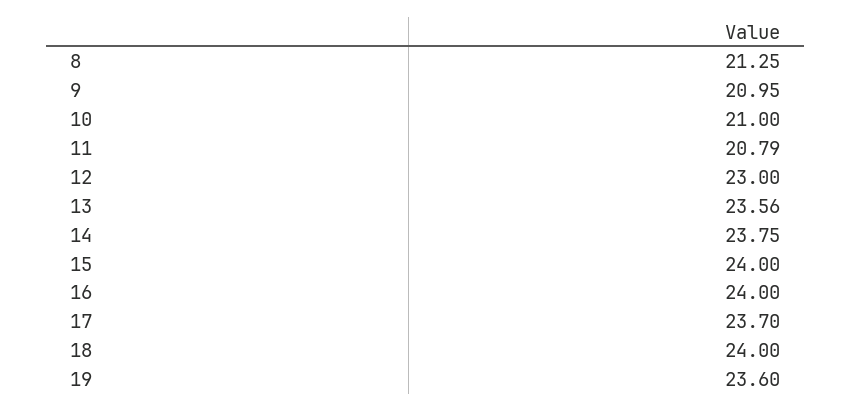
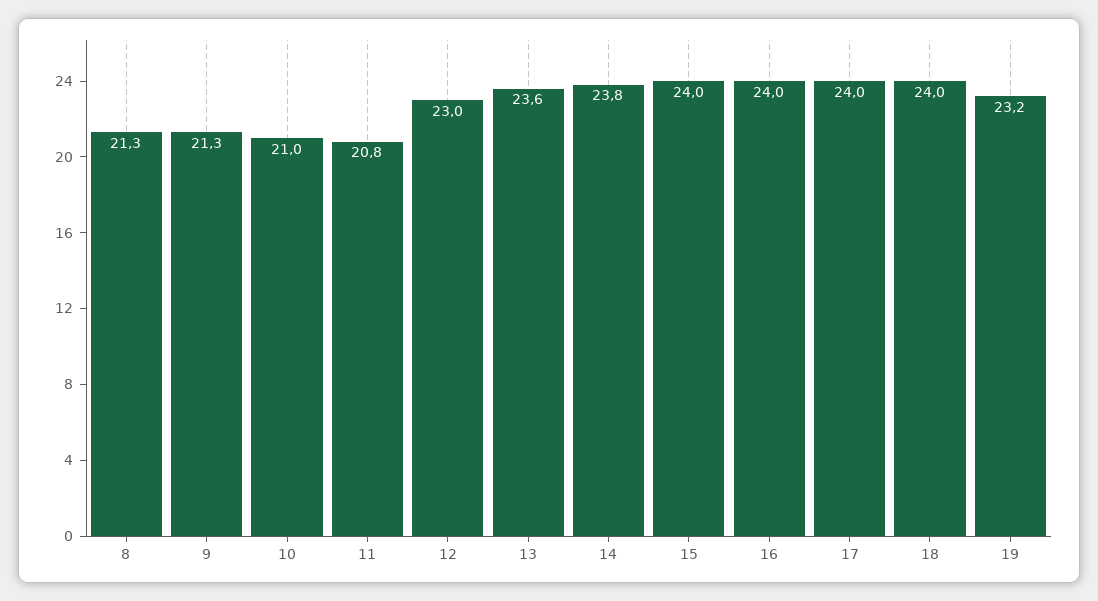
  {
    "8": 21.25,
-   "9": 20.95,
+   "9": 21.3,
    "10": 21,
    "11": 20.79,
    "12": 23,
    "13": 23.56,
    "14": 23.75,
    "15": 24,
    "16": 24,
-   "17": 23.7,
+   "17": 24,
    "18": 24,
-   "19": 23.6
+   "19": 23.2
  }

